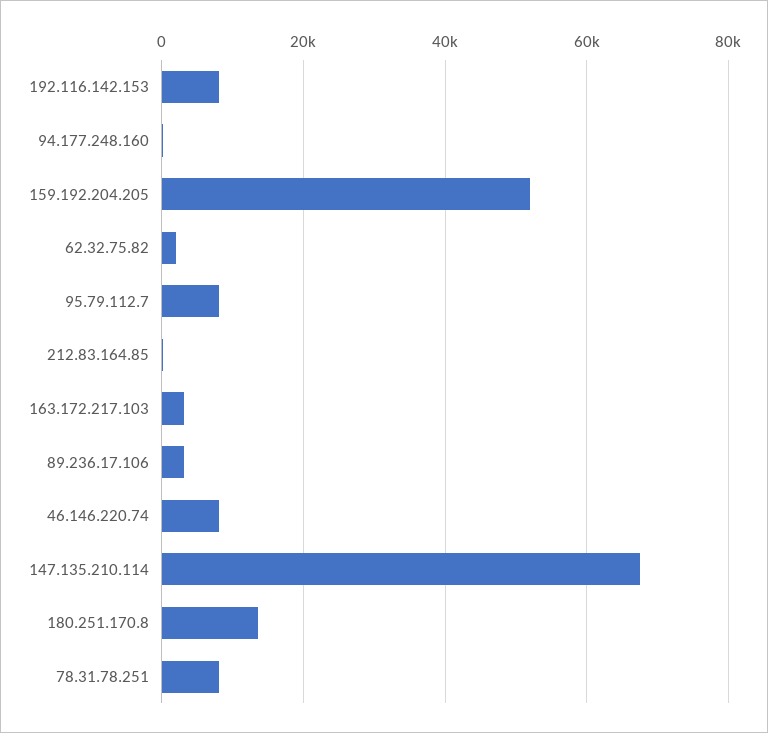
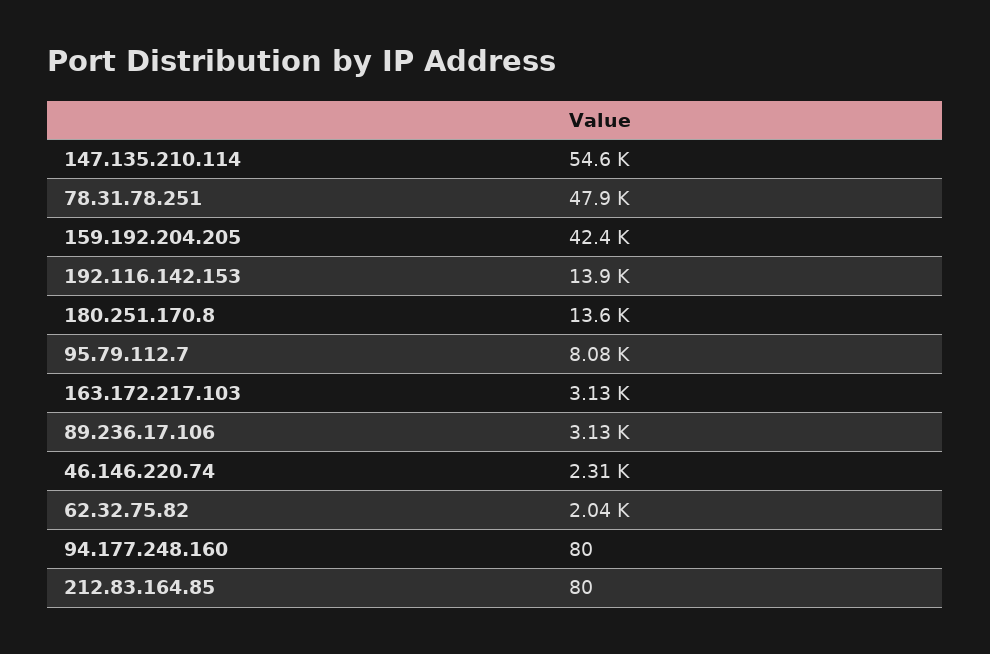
  {
-   "192.116.142.153": 8000,
+   "192.116.142.153": 13900,
    "94.177.248.160": 80,
-   "159.192.204.205": 52000,
+   "159.192.204.205": 42400,
    "62.32.75.82": 2040,
    "95.79.112.7": 8080,
    "212.83.164.85": 80,
    "163.172.217.103": 3130,
    "89.236.17.106": 3130,
-   "46.146.220.74": 8000,
+   "46.146.220.74": 2310,
-   "147.135.210.114": 68000,
+   "147.135.210.114": 54600,
    "180.251.170.8": 13600,
-   "78.31.78.251": 8000
+   "78.31.78.251": 47900
  }

